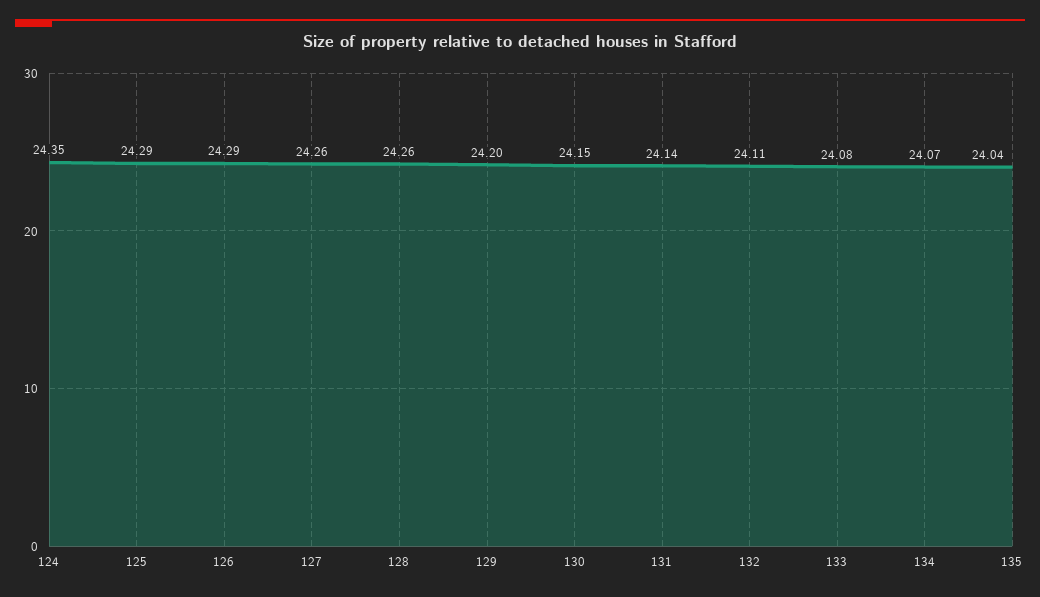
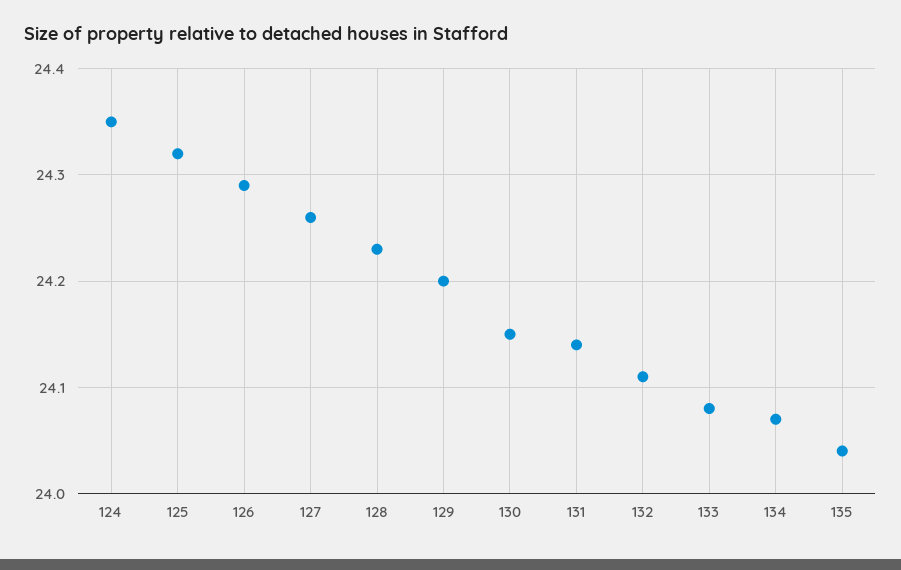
  {
    "124": 24.35,
-   "125": 24.29,
+   "125": 24.32,
    "126": 24.29,
    "127": 24.26,
-   "128": 24.26,
+   "128": 24.23,
    "129": 24.2,
    "130": 24.15,
    "131": 24.14,
    "132": 24.11,
    "133": 24.08,
    "134": 24.07,
    "135": 24.04
  }

